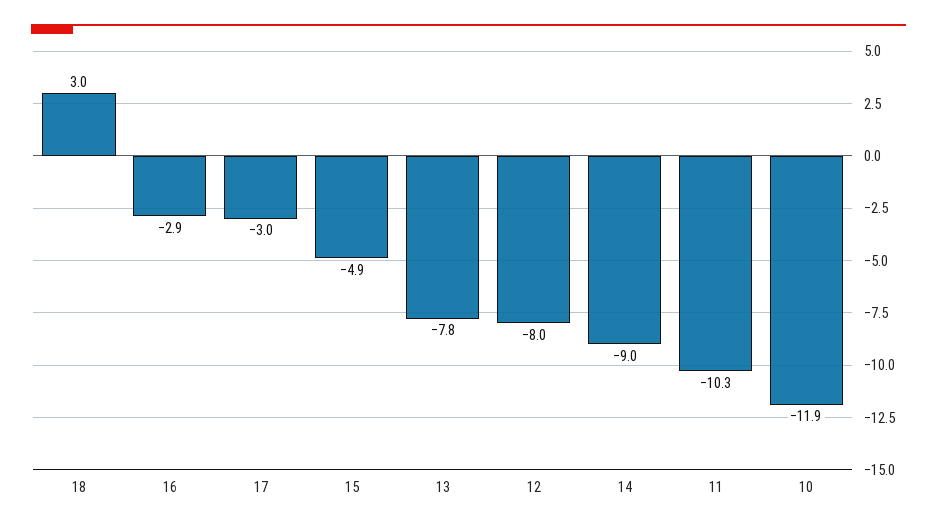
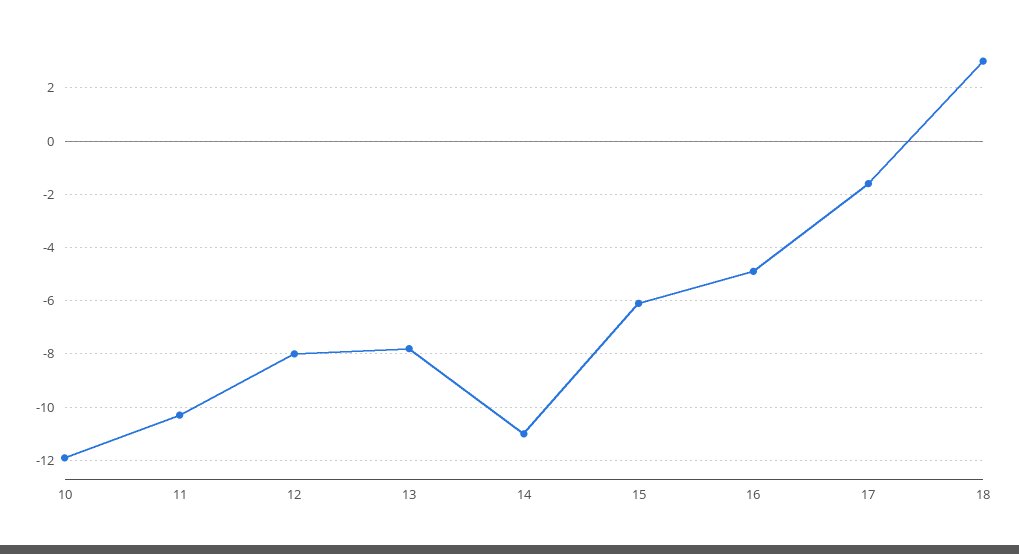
  {
    "18": 3,
-   "16": -2.9,
+   "16": -5,
-   "17": -3,
+   "17": -1.5,
-   "15": -4.9,
+   "15": -6,
    "13": -7.8,
    "12": -8,
-   "14": -9,
+   "14": -11,
    "11": -10.3,
    "10": -11.9
  }

